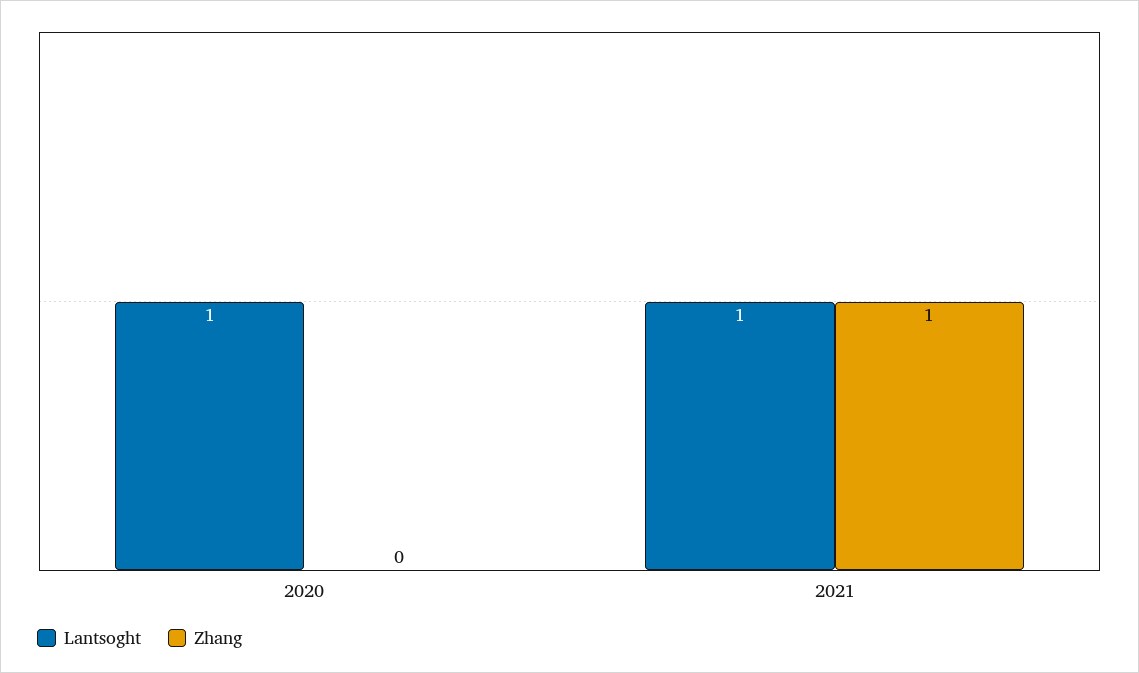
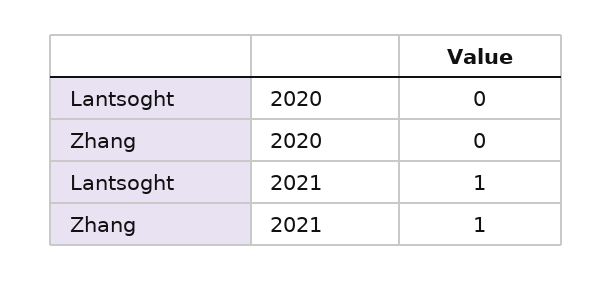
  {
    "Lantsoght": {
-     "2020": 1,
+     "2020": 0,
      "2021": 1
    },
    "Zhang": {
      "2020": 0,
      "2021": 1
    }
  }

